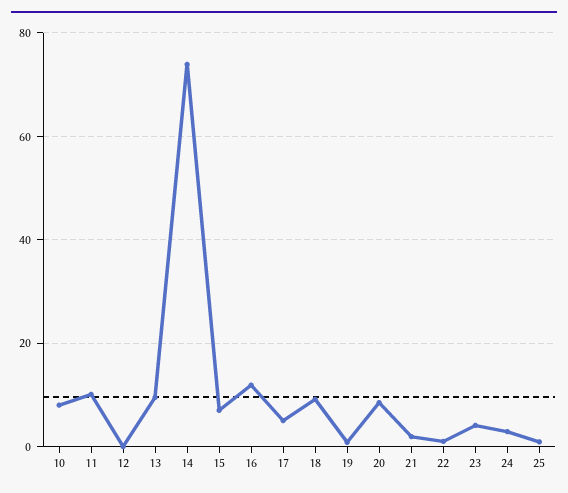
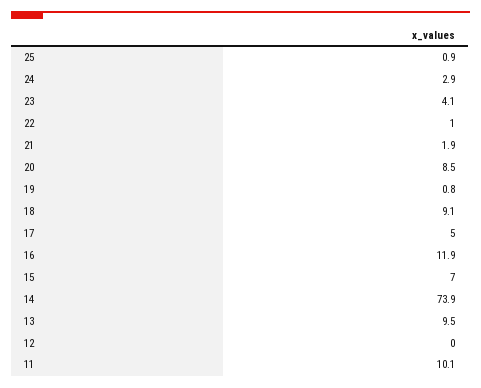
  {
-   "10": 8,
    "11": 10.1,
    "12": 0,
    "13": 9.5,
    "14": 73.9,
    "15": 7,
    "16": 11.9,
    "17": 5,
    "18": 9.1,
    "19": 0.8,
    "20": 8.5,
    "21": 1.9,
    "22": 1,
    "23": 4.1,
    "24": 2.9,
    "25": 0.9
  }

